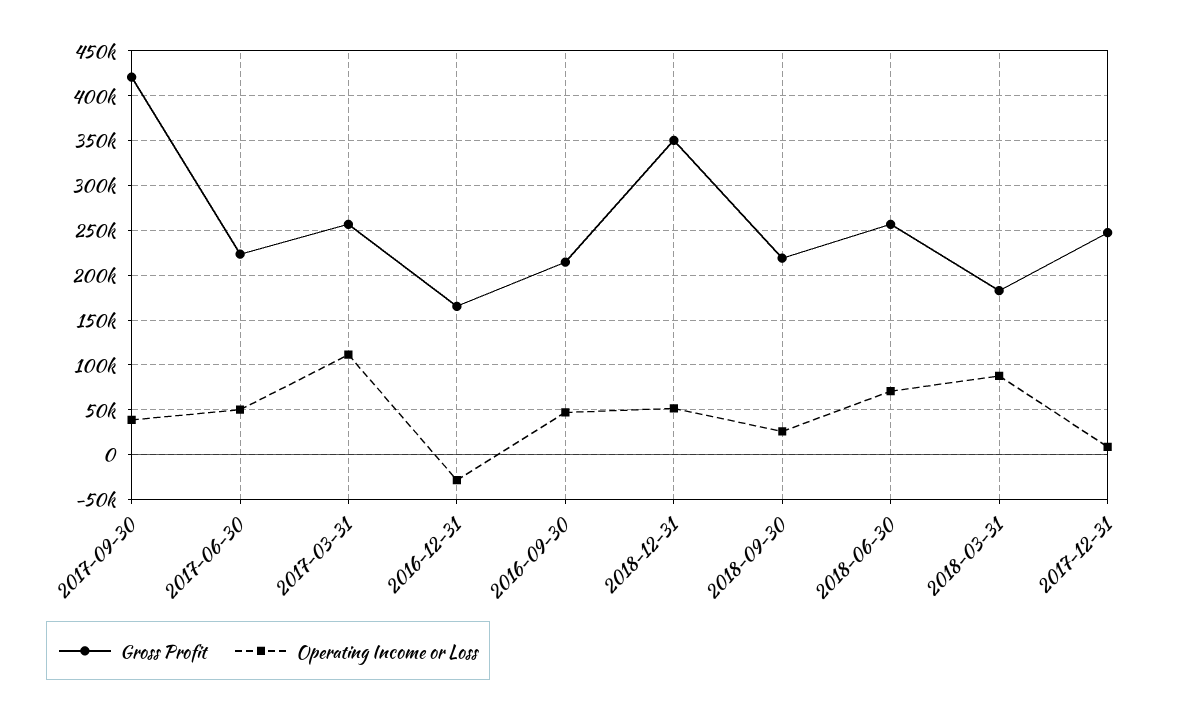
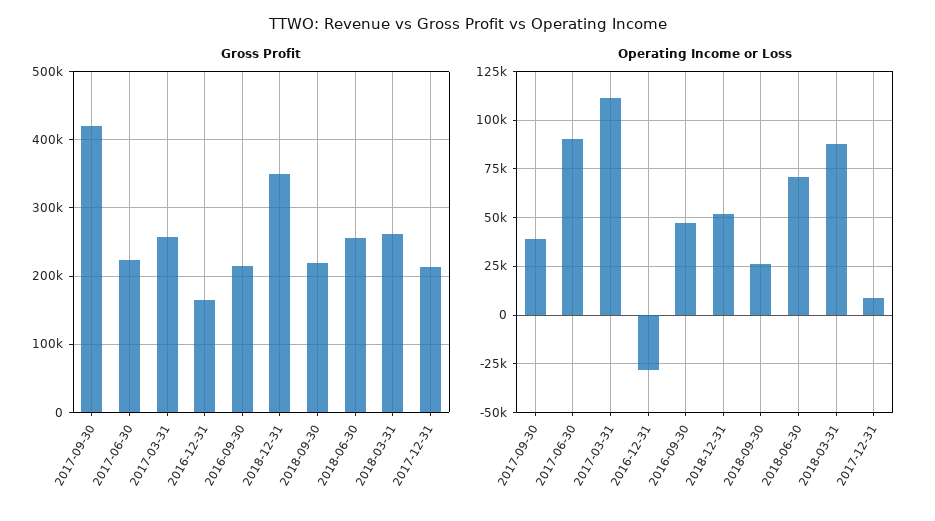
  {
    "Gross Profit": {
      "2017-09-30": 420000,
      "2017-06-30": 220000,
      "2017-03-31": 260000,
      "2016-12-31": 170000,
      "2016-09-30": 210000,
      "2018-12-31": 350000,
      "2018-09-30": 220000,
      "2018-06-30": 260000,
-     "2018-03-31": 180000,
+     "2018-03-31": 260000,
-     "2017-12-31": 250000
+     "2017-12-31": 210000
    },
    "Operating Income or Loss": {
      "2017-09-30": 40000,
-     "2017-06-30": 50000,
+     "2017-06-30": 90000,
      "2017-03-31": 110000,
      "2016-12-31": -30000,
      "2016-09-30": 45000,
      "2018-12-31": 50000,
      "2018-09-30": 25000,
      "2018-06-30": 70000,
      "2018-03-31": 90000,
      "2017-12-31": 10000
    }
  }

